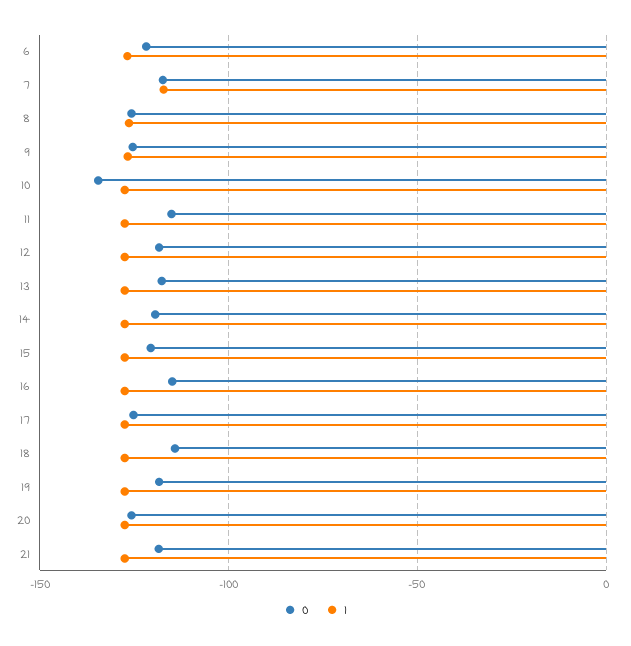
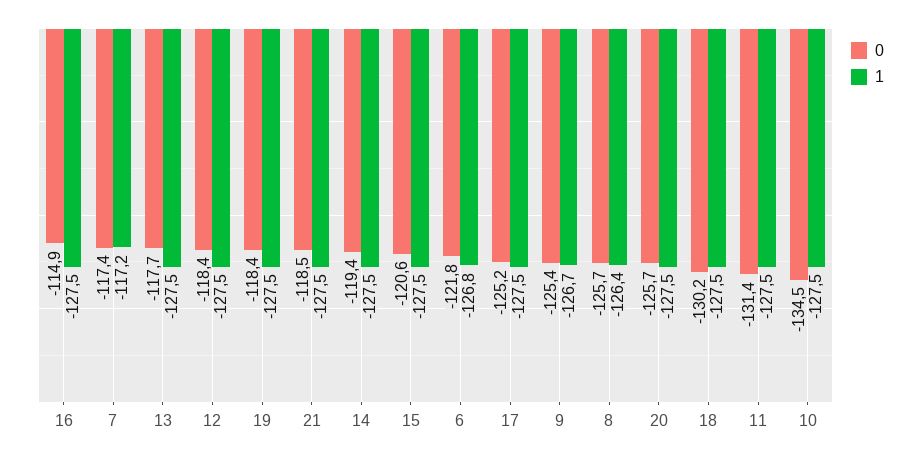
  {
    "0": {
      "6": -121.8,
      "7": -117.4,
      "8": -125.7,
      "9": -125.4,
      "10": -134.5,
-     "11": -115,
+     "11": -131.4,
      "12": -118.4,
      "13": -117.7,
      "14": -119.4,
      "15": -120.6,
      "16": -114.9,
      "17": -125.2,
-     "18": -115,
+     "18": -130.2,
      "19": -118.4,
      "20": -125.7,
      "21": -118.5
    },
    "1": {
      "6": -126.8,
      "7": -117.2,
      "8": -126.4,
      "9": -126.7,
      "10": -127.5,
      "11": -127.5,
      "12": -127.5,
      "13": -127.5,
      "14": -127.5,
      "15": -127.5,
      "16": -127.5,
      "17": -127.5,
      "18": -127.5,
      "19": -127.5,
      "20": -127.5,
      "21": -127.5
    }
  }

